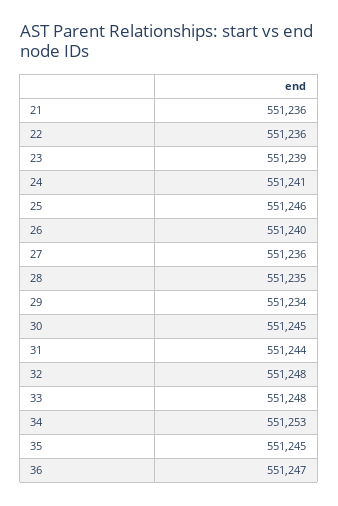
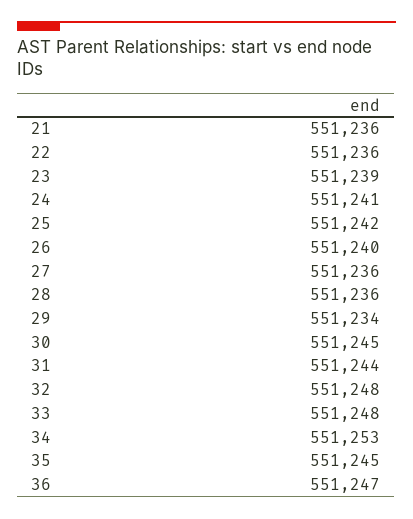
  {
    "21": 551236,
    "22": 551236,
    "23": 551239,
    "24": 551241,
-   "25": 551246,
+   "25": 551242,
    "26": 551240,
    "27": 551236,
-   "28": 551235,
+   "28": 551236,
    "29": 551234,
    "30": 551245,
    "31": 551244,
    "32": 551248,
    "33": 551248,
    "34": 551253,
    "35": 551245,
    "36": 551247
  }

